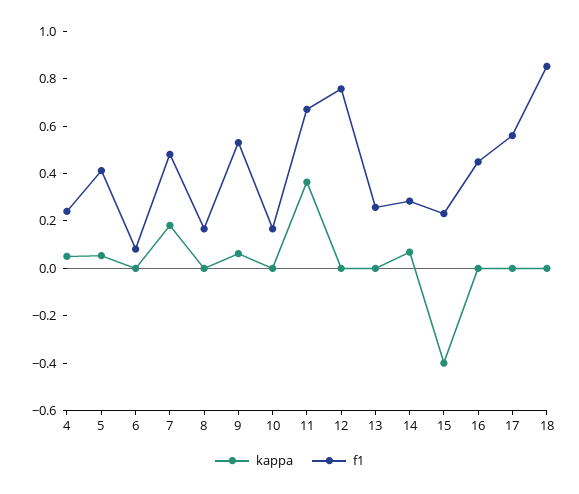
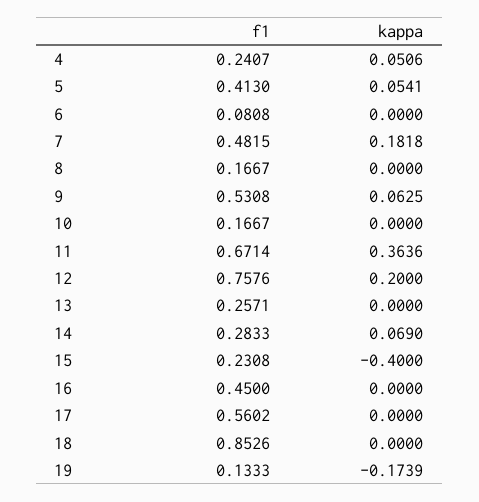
  {
    "kappa": {
      "4": 0.0506,
      "5": 0.0541,
      "6": 0,
      "7": 0.1818,
      "8": 0,
      "9": 0.0625,
      "10": 0,
      "11": 0.3636,
-     "12": 0,
+     "12": 0.2,
      "13": 0,
      "14": 0.069,
      "15": -0.4,
      "16": 0,
      "17": 0,
-     "18": 0
+     "18": 0,
+     "19": -0.1739
    },
    "f1": {
      "4": 0.2407,
      "5": 0.413,
      "6": 0.0808,
      "7": 0.4815,
      "8": 0.1667,
      "9": 0.5308,
      "10": 0.1667,
      "11": 0.6714,
      "12": 0.7576,
      "13": 0.2571,
      "14": 0.2833,
      "15": 0.2308,
      "16": 0.45,
      "17": 0.5602,
-     "18": 0.8526
+     "18": 0.8526,
+     "19": 0.1333
    }
  }

